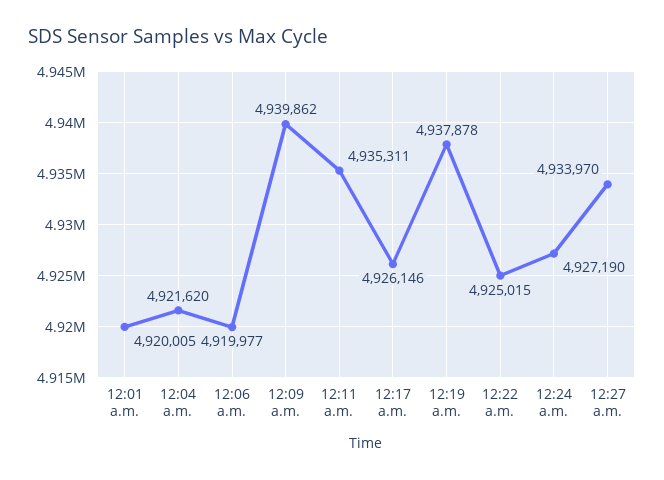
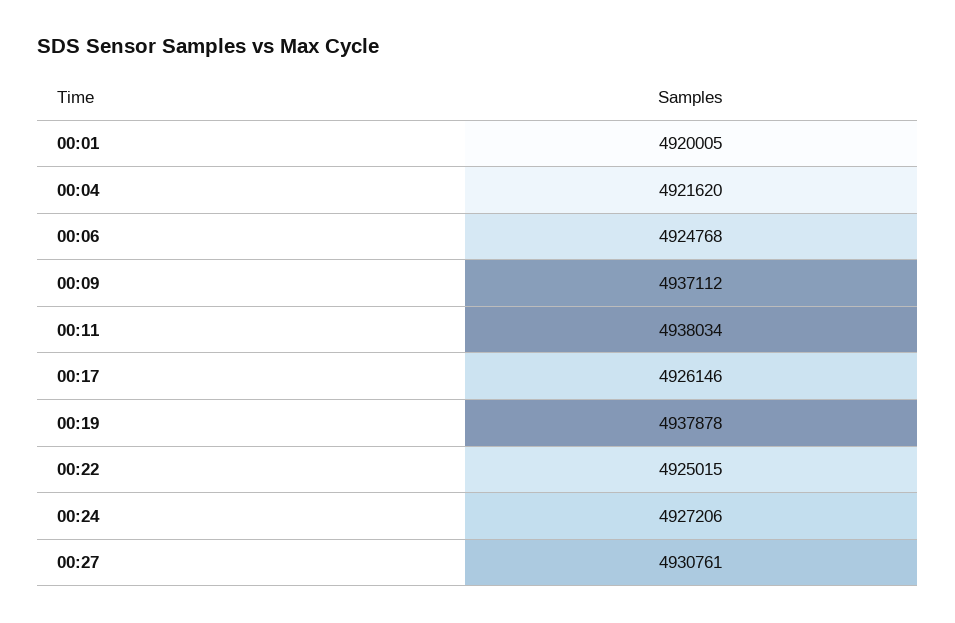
  {
    "12:01 a.m.": 4920005,
    "12:04 a.m.": 4921620,
-   "12:06 a.m.": 4919977,
+   "12:06 a.m.": 4924768,
-   "12:09 a.m.": 4939862,
+   "12:09 a.m.": 4937112,
-   "12:11 a.m.": 4935311,
+   "12:11 a.m.": 4938034,
    "12:17 a.m.": 4926146,
    "12:19 a.m.": 4937878,
    "12:22 a.m.": 4925015,
-   "12:24 a.m.": 4927190,
+   "12:24 a.m.": 4927206,
-   "12:27 a.m.": 4933970
+   "12:27 a.m.": 4930761
  }

